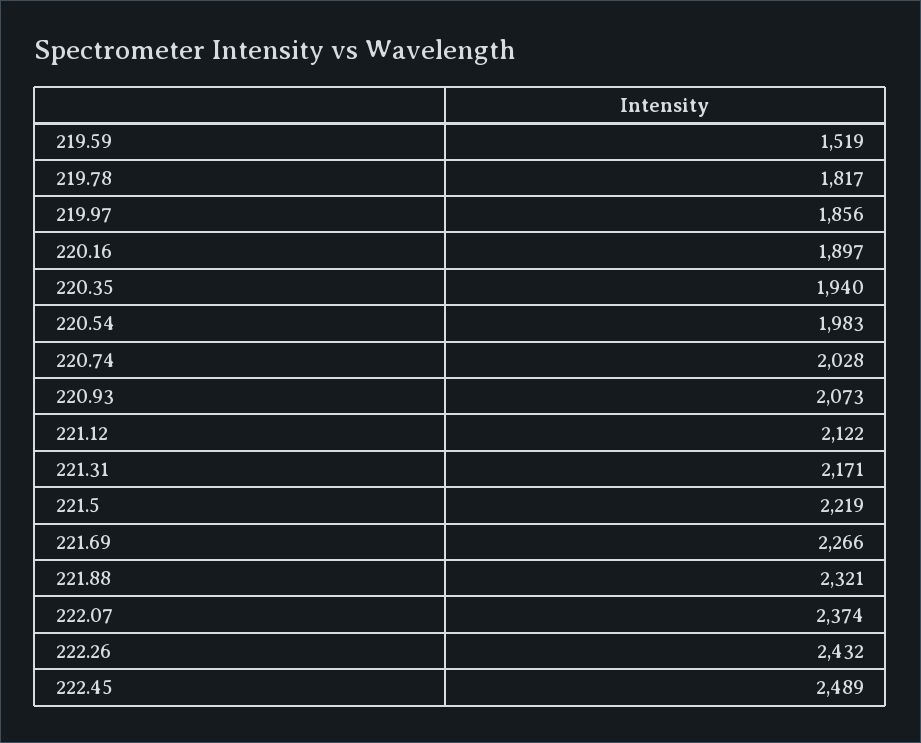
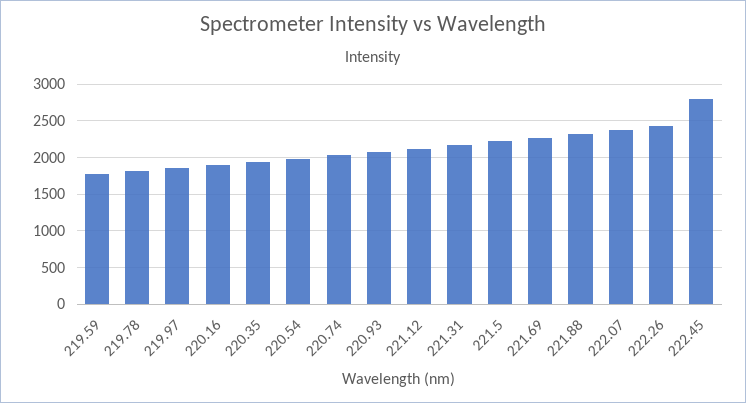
  {
-   "219.59": 1519,
+   "219.59": 1800,
    "219.78": 1817,
    "219.97": 1856,
    "220.16": 1897,
    "220.35": 1940,
    "220.54": 1983,
    "220.74": 2028,
    "220.93": 2073,
    "221.12": 2122,
    "221.31": 2171,
    "221.5": 2219,
    "221.69": 2266,
    "221.88": 2321,
    "222.07": 2374,
    "222.26": 2432,
-   "222.45": 2489
+   "222.45": 2800
  }

